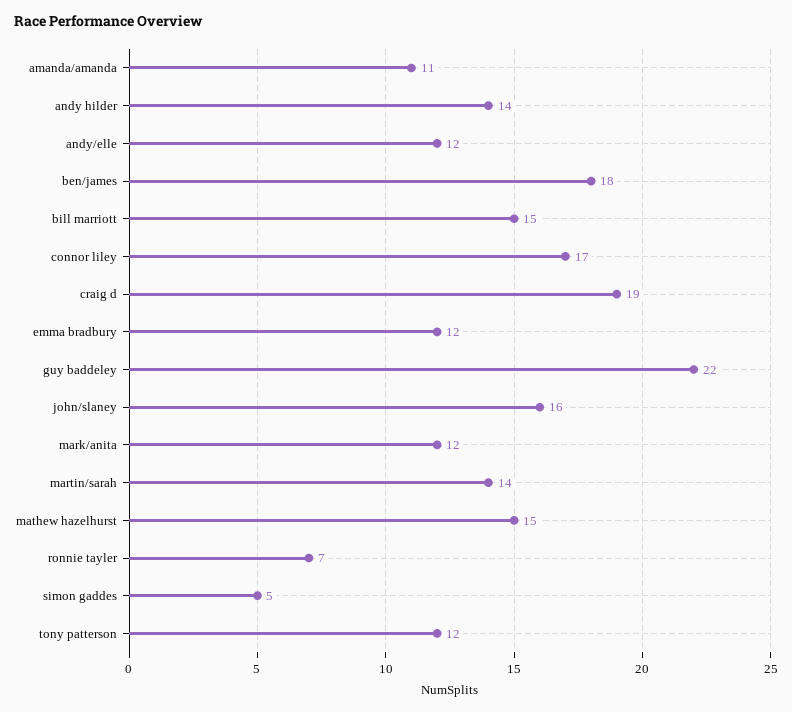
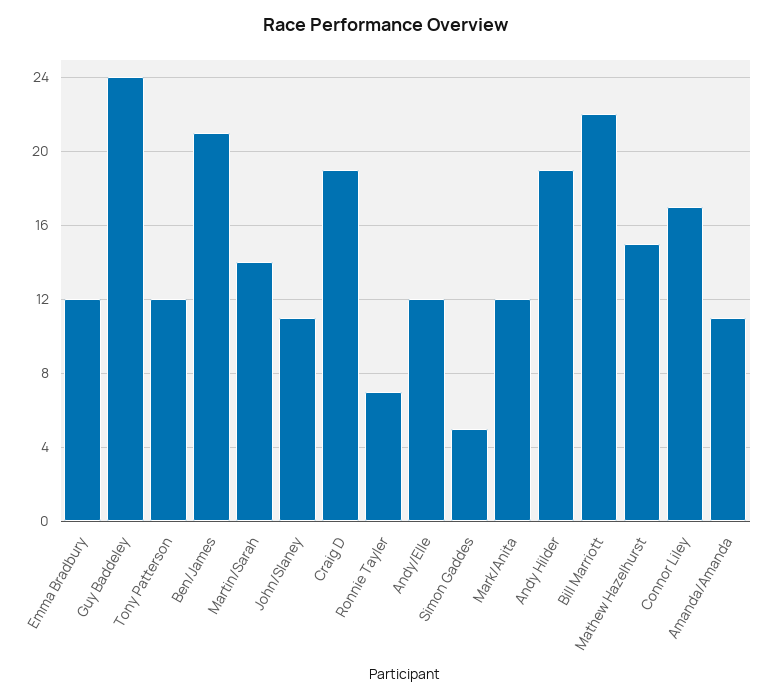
  {
    "amanda/amanda": 11,
-   "andy hilder": 14,
+   "andy hilder": 19,
    "andy/elle": 12,
-   "ben/james": 18,
+   "ben/james": 21,
-   "bill marriott": 15,
+   "bill marriott": 22,
    "connor liley": 17,
    "craig d": 19,
    "emma bradbury": 12,
-   "guy baddeley": 22,
+   "guy baddeley": 24,
-   "john/slaney": 16,
+   "john/slaney": 11,
    "mark/anita": 12,
    "martin/sarah": 14,
    "mathew hazelhurst": 15,
    "ronnie tayler": 7,
    "simon gaddes": 5,
    "tony patterson": 12
  }

